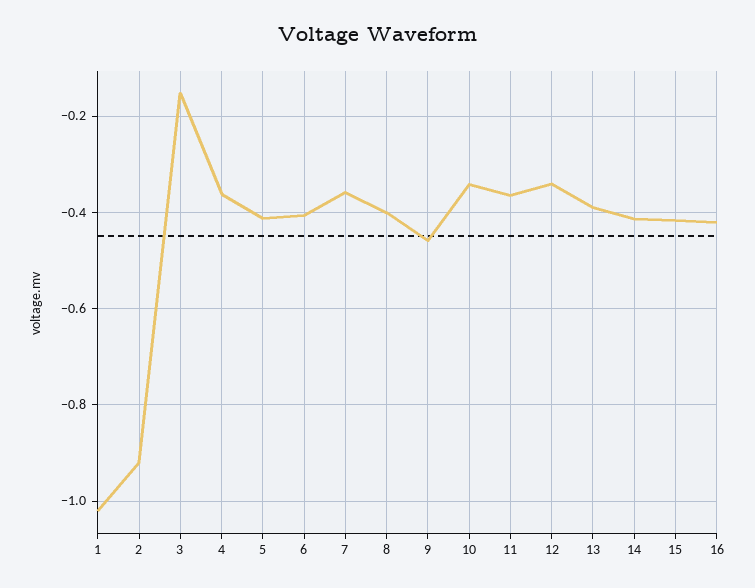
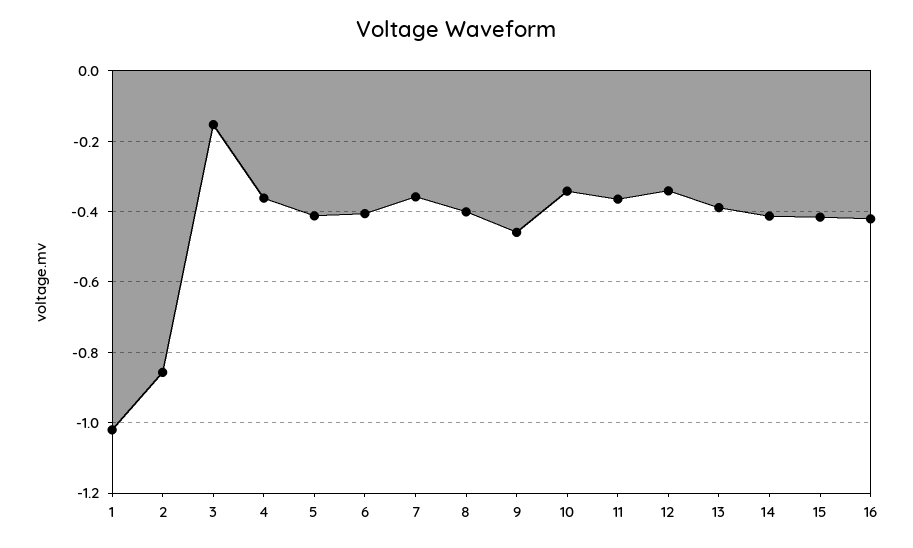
  {
    "1": -1.02,
-   "2": -0.92,
+   "2": -0.86,
    "3": -0.16,
    "4": -0.36,
    "5": -0.42,
    "6": -0.4,
    "7": -0.36,
    "8": -0.4,
    "9": -0.46,
    "10": -0.34,
    "11": -0.36,
    "12": -0.34,
    "13": -0.38,
    "14": -0.42,
    "15": -0.42,
    "16": -0.42
  }

